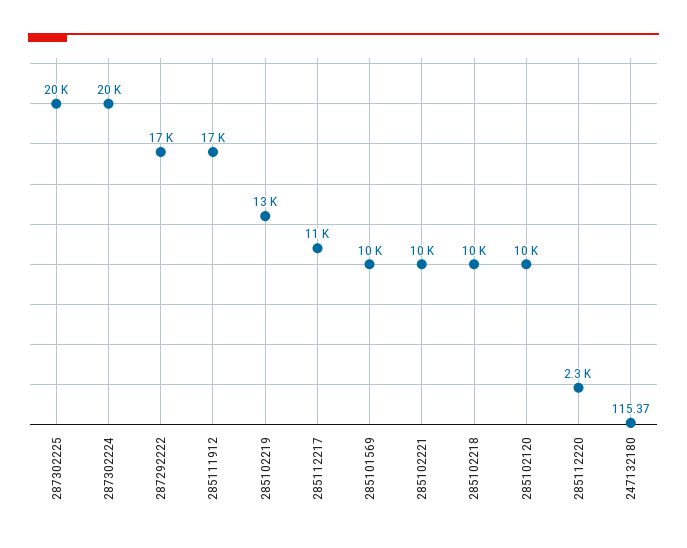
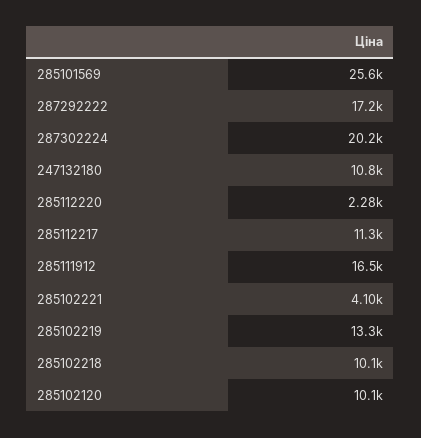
  {
-   "287302225": 20000,
    "287302224": 20200,
    "287292222": 17200,
    "285111912": 16500,
    "285102219": 13300,
    "285112217": 11300,
-   "285101569": 10000,
+   "285101569": 25600,
-   "285102221": 10000,
+   "285102221": 4100,
    "285102218": 10100,
    "285102120": 10100,
    "285112220": 2280,
-   "247132180": 115.37
+   "247132180": 10800
  }

